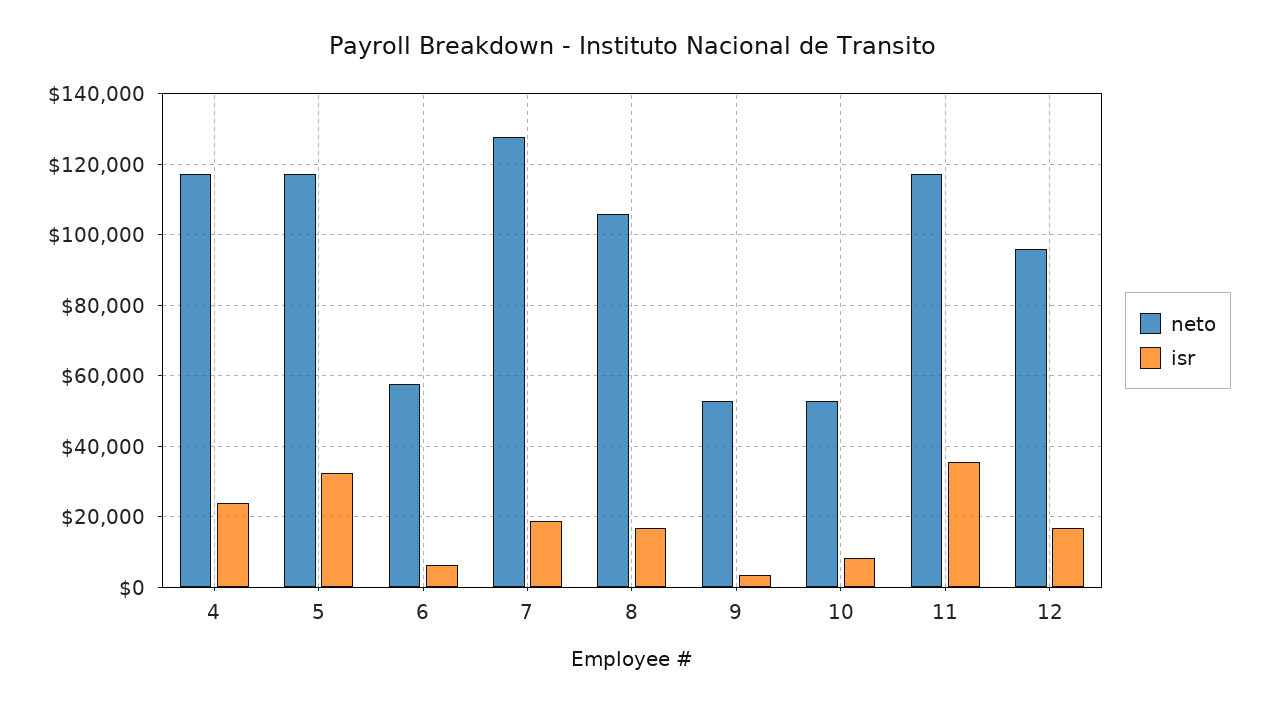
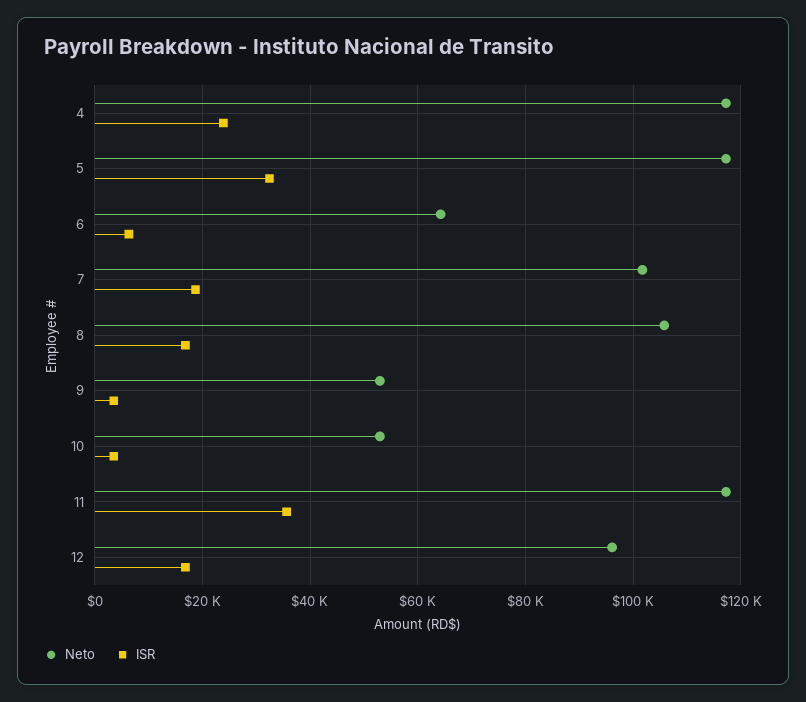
  {
    "neto": {
      "4": 118000,
      "5": 118000,
-     "6": 58000,
+     "6": 64000,
-     "7": 128000,
+     "7": 102000,
      "8": 106000,
      "9": 52000,
      "10": 52000,
      "11": 118000,
      "12": 96000
    },
    "isr": {
      "4": 24000,
      "5": 32000,
      "6": 6000,
      "7": 18000,
      "8": 16000,
      "9": 4000,
-     "10": 8000,
+     "10": 4000,
      "11": 36000,
      "12": 16000
    }
  }

